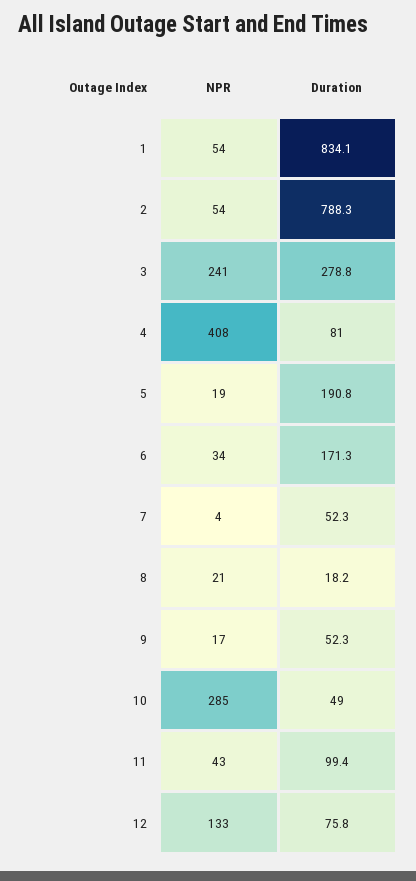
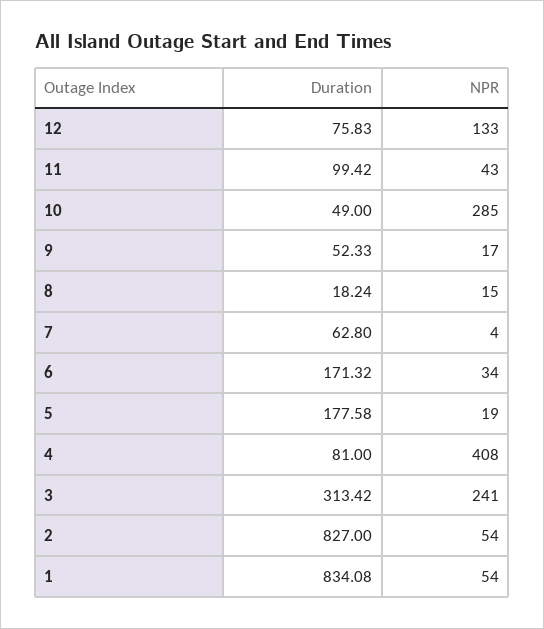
  {
    "NPR": {
      "1": 54,
      "2": 54,
      "3": 241,
      "4": 408,
      "5": 19,
      "6": 34,
      "7": 4,
-     "8": 21,
+     "8": 15,
      "9": 17,
      "10": 285,
      "11": 43,
      "12": 133
    },
    "Duration": {
      "1": 834.08,
-     "2": 788.3,
+     "2": 827,
-     "3": 278.8,
+     "3": 313.42,
      "4": 81,
-     "5": 190.8,
+     "5": 177.58,
      "6": 171.32,
-     "7": 52.3,
+     "7": 62.8,
      "8": 18.24,
      "9": 52.33,
      "10": 49,
      "11": 99.42,
      "12": 75.83
    }
  }

